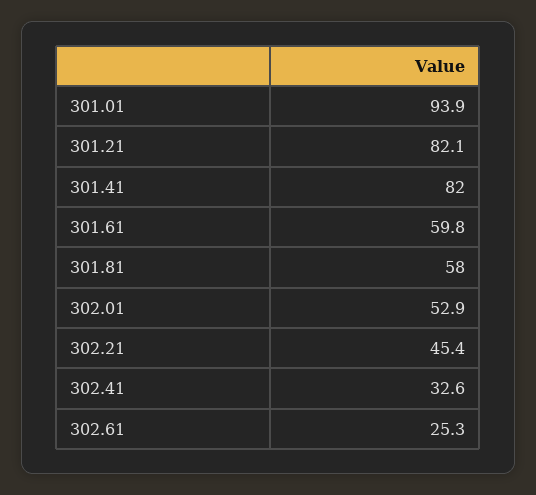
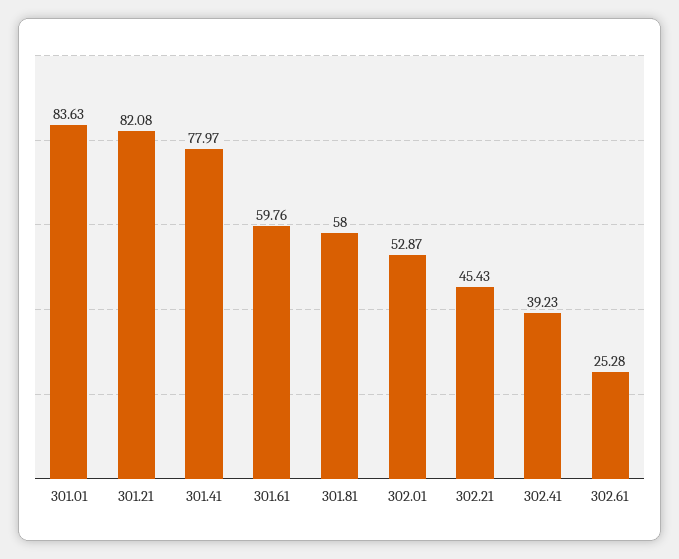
  {
-   "301.01": 93.9,
+   "301.01": 83.63,
    "301.21": 82.08,
-   "301.41": 82,
+   "301.41": 77.97,
    "301.61": 59.76,
    "301.81": 58,
    "302.01": 52.87,
    "302.21": 45.43,
-   "302.41": 32.6,
+   "302.41": 39.23,
    "302.61": 25.28
  }

